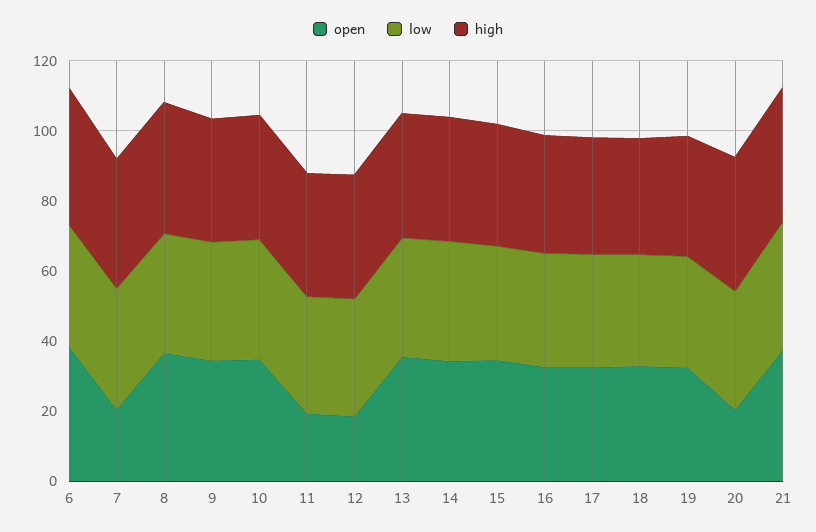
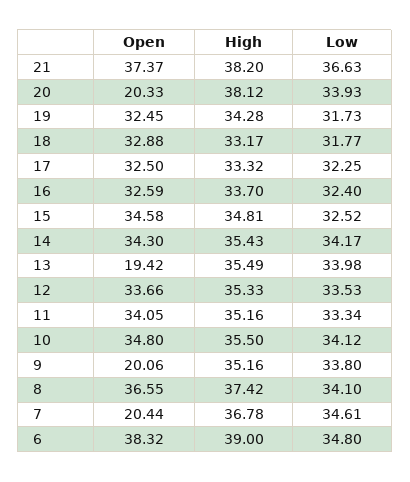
  {
    "open": {
      "6": 38.32,
      "7": 20.44,
      "8": 36.55,
-     "9": 35,
+     "9": 20.06,
      "10": 34.8,
-     "11": 20,
+     "11": 34.05,
-     "12": 20,
+     "12": 33.66,
-     "13": 35,
+     "13": 19.42,
      "14": 34.3,
      "15": 34.58,
      "16": 32.59,
      "17": 32.5,
      "18": 32.88,
      "19": 32.45,
      "20": 20.33,
      "21": 37.37
    },
    "low": {
      "6": 34.8,
      "7": 34.61,
      "8": 34.1,
      "9": 33.8,
      "10": 34.12,
      "11": 33.34,
      "12": 33.53,
      "13": 33.98,
      "14": 34.17,
      "15": 32.52,
      "16": 32.4,
      "17": 32.25,
      "18": 31.77,
      "19": 31.73,
      "20": 33.93,
      "21": 36.63
    },
    "high": {
      "6": 39,
      "7": 36.78,
      "8": 37.42,
      "9": 35.16,
      "10": 35.5,
      "11": 35.16,
      "12": 35.33,
      "13": 35.49,
      "14": 35.43,
      "15": 34.81,
      "16": 33.7,
      "17": 33.32,
      "18": 33.17,
      "19": 34.28,
      "20": 38.12,
      "21": 38.2
    }
  }

